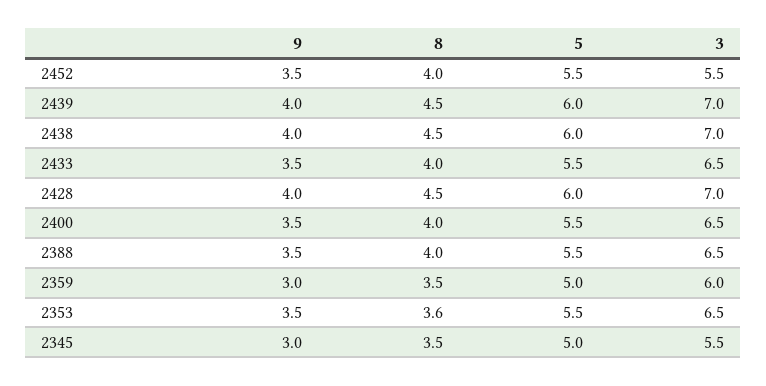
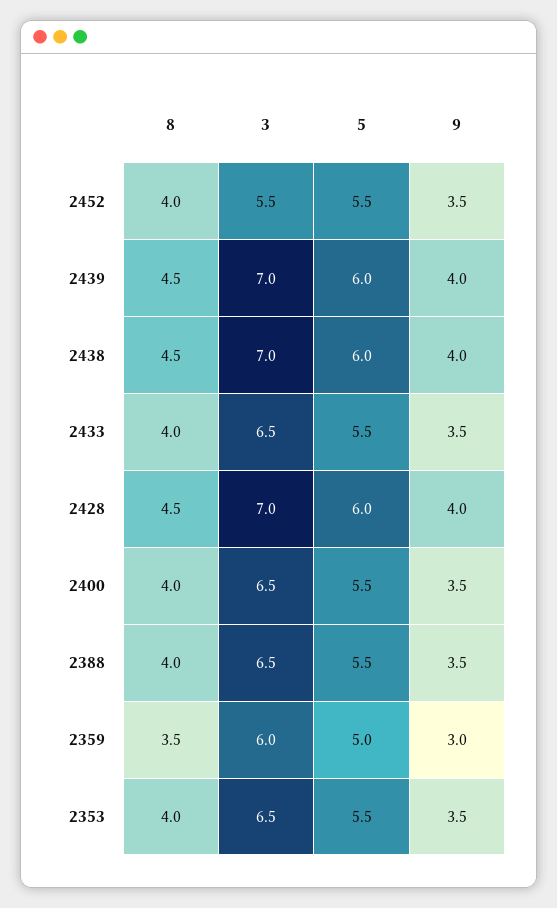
  {
    "9": {
      "2452": 3.5,
      "2439": 4,
      "2438": 4,
      "2433": 3.5,
      "2428": 4,
      "2400": 3.5,
      "2388": 3.5,
      "2359": 3,
-     "2353": 3.5,
+     "2353": 3.5
-     "2345": 3
    },
    "8": {
      "2452": 4,
      "2439": 4.5,
      "2438": 4.5,
      "2433": 4,
      "2428": 4.5,
      "2400": 4,
      "2388": 4,
      "2359": 3.5,
-     "2353": 3.6,
+     "2353": 4
-     "2345": 3.5
    },
    "5": {
      "2452": 5.5,
      "2439": 6,
      "2438": 6,
      "2433": 5.5,
      "2428": 6,
      "2400": 5.5,
      "2388": 5.5,
      "2359": 5,
-     "2353": 5.5,
+     "2353": 5.5
-     "2345": 5
    },
    "3": {
      "2452": 5.5,
      "2439": 7,
      "2438": 7,
      "2433": 6.5,
      "2428": 7,
      "2400": 6.5,
      "2388": 6.5,
      "2359": 6,
-     "2353": 6.5,
+     "2353": 6.5
-     "2345": 5.5
    }
  }

